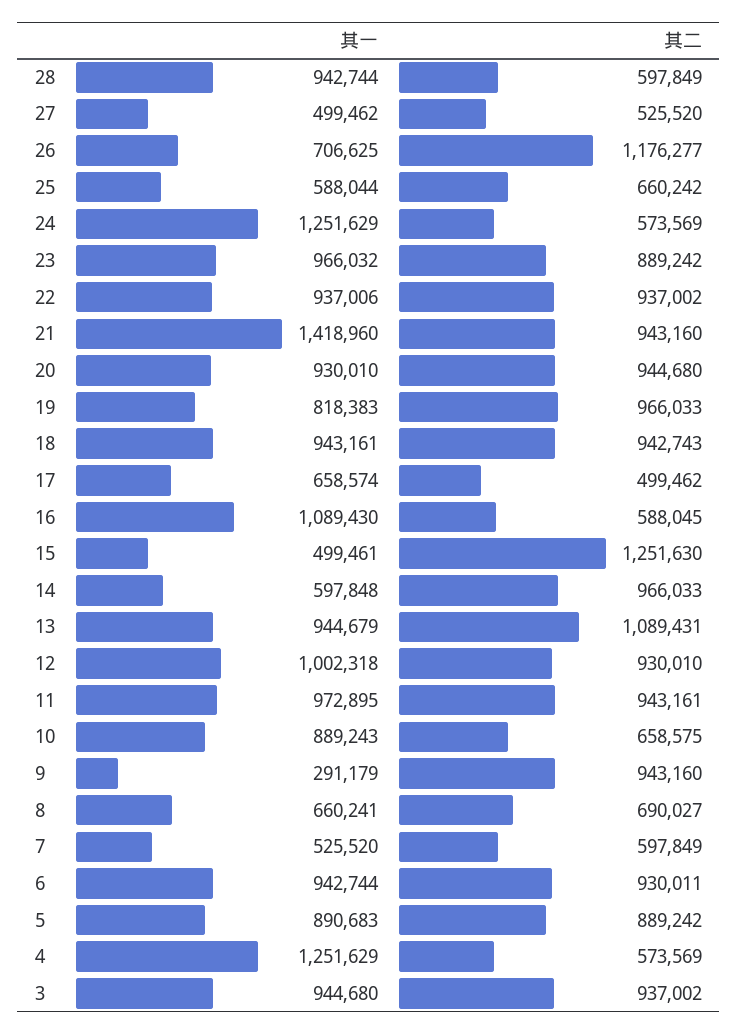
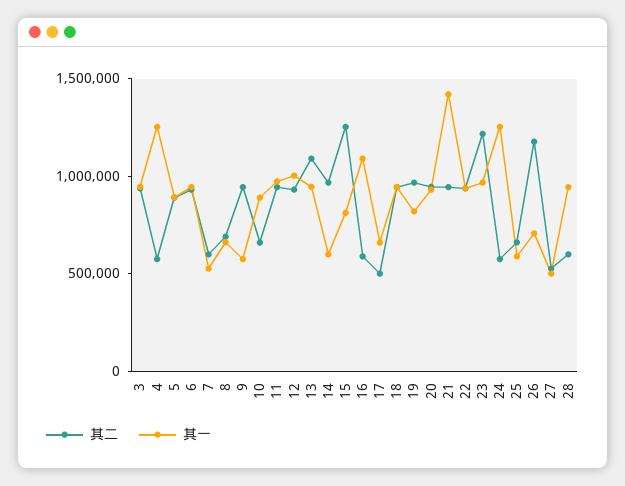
  {
    "其一": {
      "28": 942744,
      "27": 499462,
      "26": 706625,
      "25": 588044,
      "24": 1251629,
      "23": 966032,
      "22": 937006,
      "21": 1418960,
      "20": 930010,
      "19": 818383,
      "18": 943161,
      "17": 658574,
      "16": 1089430,
-     "15": 499461,
+     "15": 800000,
      "14": 597848,
      "13": 944679,
      "12": 1002318,
      "11": 972895,
      "10": 889243,
-     "9": 291179,
+     "9": 600000,
      "8": 660241,
      "7": 525520,
      "6": 942744,
      "5": 890683,
      "4": 1251629,
      "3": 944680
    },
    "其二": {
      "28": 597849,
      "27": 525520,
      "26": 1176277,
      "25": 660242,
      "24": 573569,
-     "23": 889242,
+     "23": 1200000,
      "22": 937002,
      "21": 943160,
      "20": 944680,
      "19": 966033,
      "18": 942743,
      "17": 499462,
      "16": 588045,
      "15": 1251630,
      "14": 966033,
      "13": 1089431,
      "12": 930010,
      "11": 943161,
      "10": 658575,
      "9": 943160,
      "8": 690027,
      "7": 597849,
      "6": 930011,
      "5": 889242,
      "4": 573569,
      "3": 937002
    }
  }

